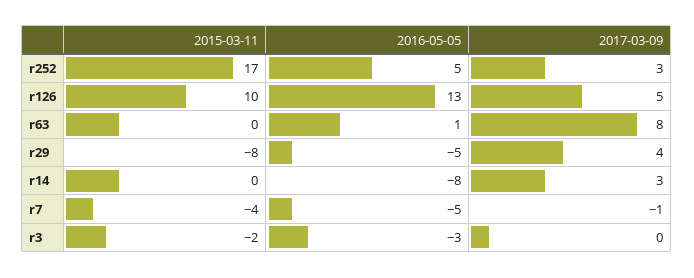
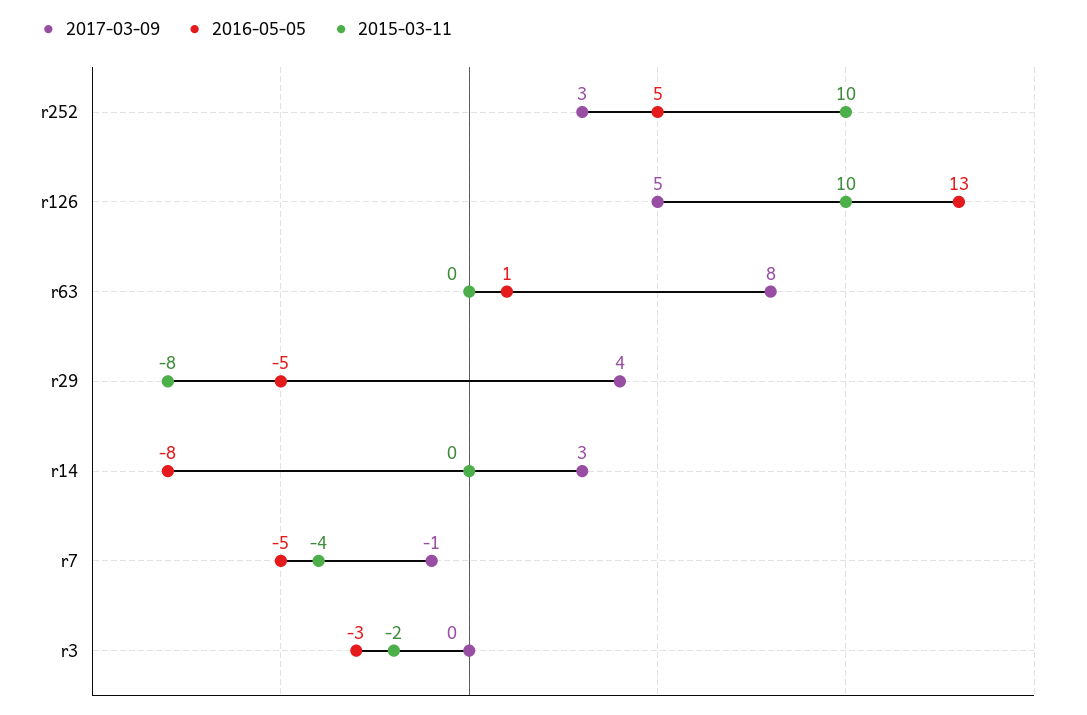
  {
    "2015-03-11": {
-     "r252": 17,
+     "r252": 10,
      "r126": 10,
      "r63": 0,
      "r29": -8,
      "r14": 0,
      "r7": -4,
      "r3": -2
    },
    "2016-05-05": {
      "r252": 5,
      "r126": 13,
      "r63": 1,
      "r29": -5,
      "r14": -8,
      "r7": -5,
      "r3": -3
    },
    "2017-03-09": {
      "r252": 3,
      "r126": 5,
      "r63": 8,
      "r29": 4,
      "r14": 3,
      "r7": -1,
      "r3": 0
    }
  }

